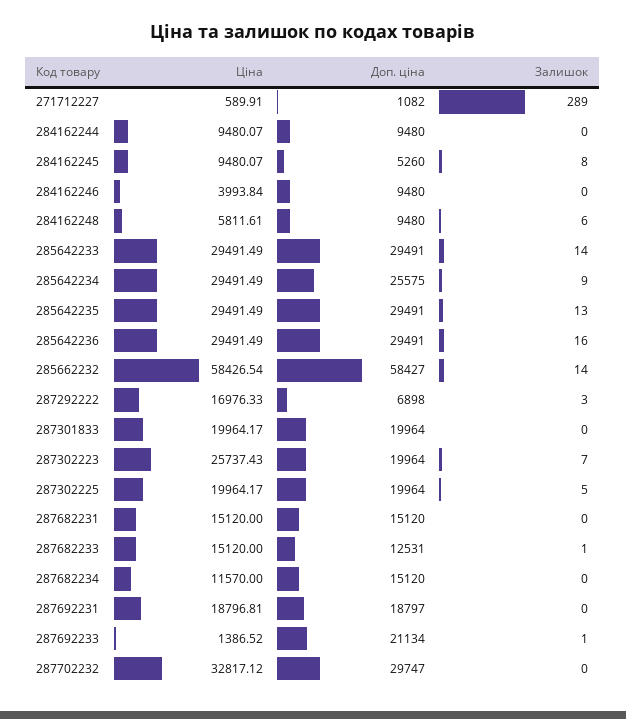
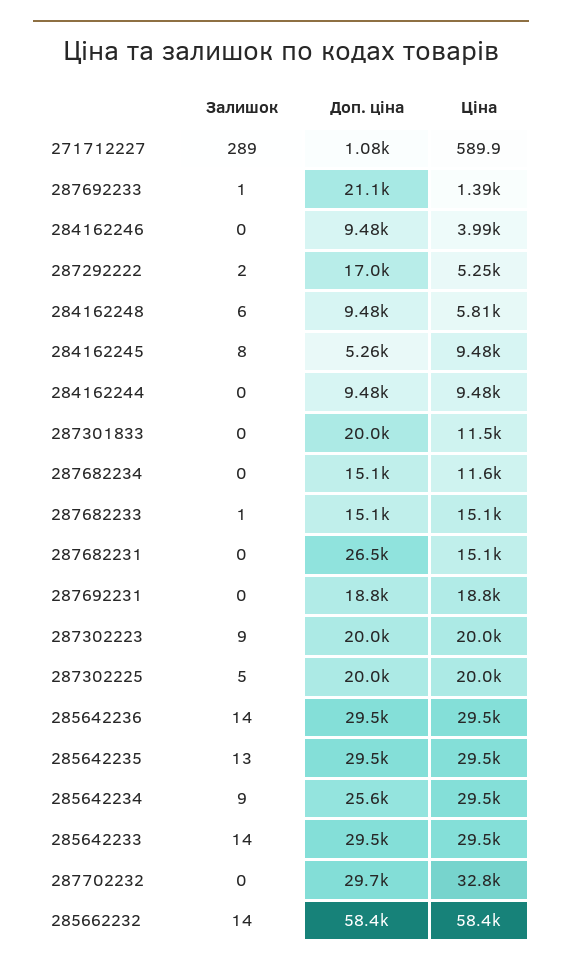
  {
    "Ціна": {
      "271712227": 589.91,
      "284162244": 9480.07,
      "284162245": 9480.07,
      "284162246": 3993.84,
      "284162248": 5811.61,
      "285642233": 29491.49,
      "285642234": 29491.49,
      "285642235": 29491.49,
      "285642236": 29491.49,
      "285662232": 58426.54,
-     "287292222": 16976.33,
+     "287292222": 5250,
-     "287301833": 19964.17,
+     "287301833": 11500,
-     "287302223": 25737.43,
+     "287302223": 20000,
      "287302225": 19964.17,
      "287682231": 15120,
      "287682233": 15120,
      "287682234": 11570,
      "287692231": 18796.81,
      "287692233": 1386.52,
      "287702232": 32817.12
    },
    "Доп. ціна": {
      "271712227": 1082,
      "284162244": 9480,
      "284162245": 5260,
      "284162246": 9480,
      "284162248": 9480,
      "285642233": 29491,
      "285642234": 25575,
      "285642235": 29491,
      "285642236": 29491,
      "285662232": 58427,
-     "287292222": 6898,
+     "287292222": 17000,
      "287301833": 19964,
      "287302223": 19964,
      "287302225": 19964,
-     "287682231": 15120,
+     "287682231": 26500,
-     "287682233": 12531,
+     "287682233": 15100,
      "287682234": 15120,
      "287692231": 18797,
      "287692233": 21134,
      "287702232": 29747
    },
    "Залишок": {
      "271712227": 289,
      "284162244": 0,
      "284162245": 8,
      "284162246": 0,
      "284162248": 6,
      "285642233": 14,
      "285642234": 9,
      "285642235": 13,
-     "285642236": 16,
+     "285642236": 14,
      "285662232": 14,
-     "287292222": 3,
+     "287292222": 2,
      "287301833": 0,
-     "287302223": 7,
+     "287302223": 9,
      "287302225": 5,
      "287682231": 0,
      "287682233": 1,
      "287682234": 0,
      "287692231": 0,
      "287692233": 1,
      "287702232": 0
    }
  }

